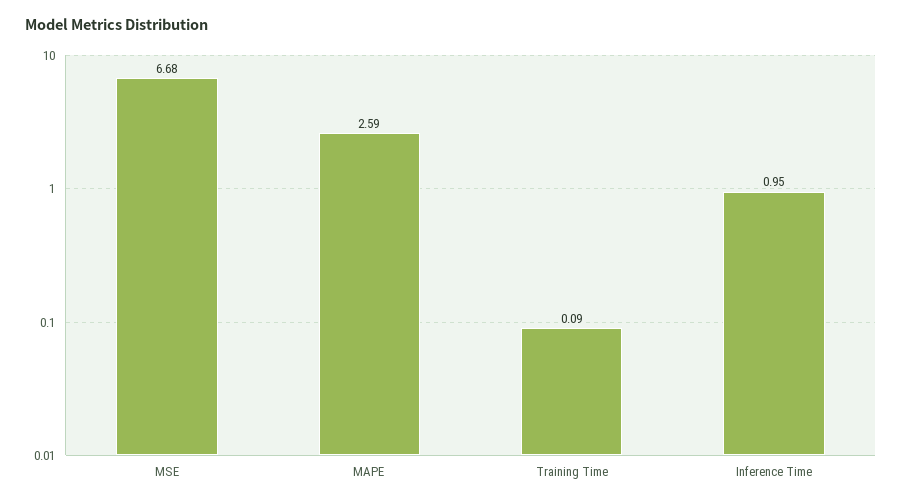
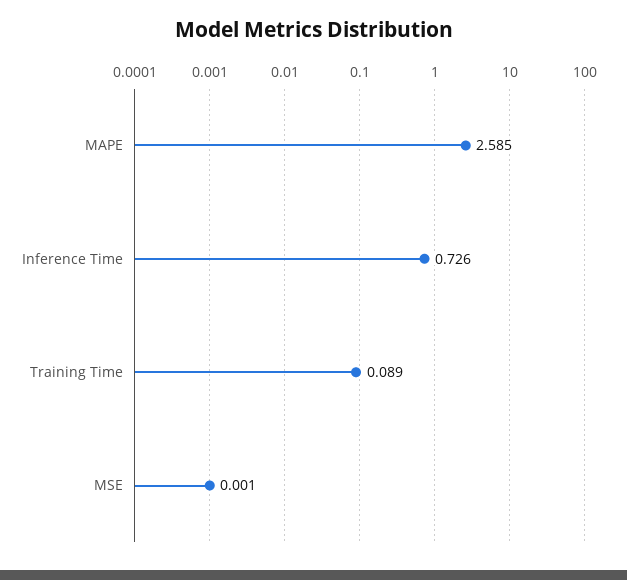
  {
-   "MSE": 6.68,
+   "MSE": 0.001,
    "MAPE": 2.585,
    "Training Time": 0.089,
-   "Inference Time": 0.95
+   "Inference Time": 0.726
  }

